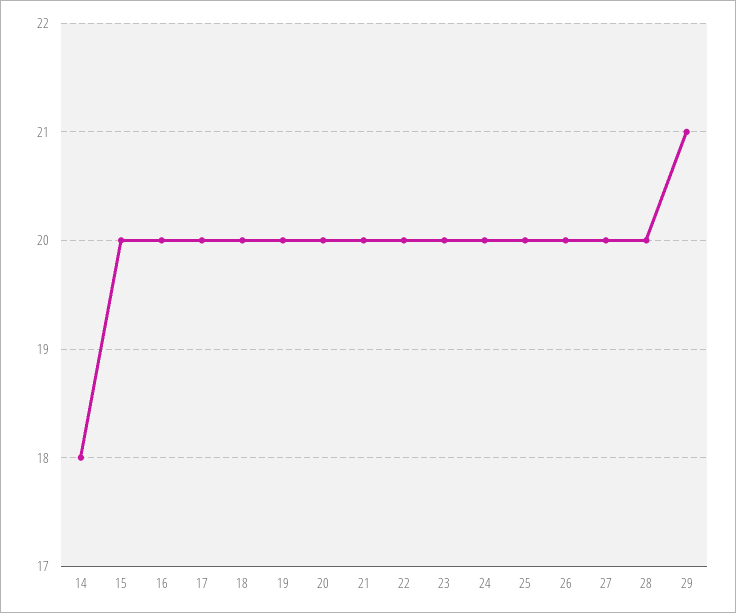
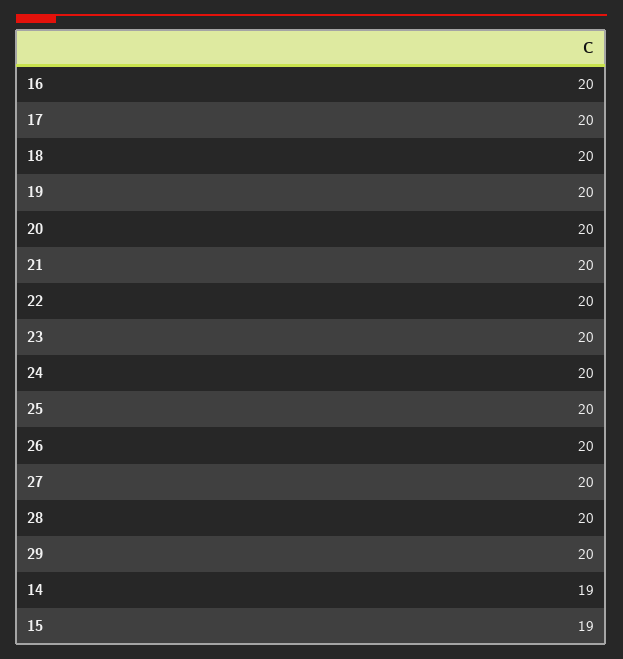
  {
-   "14": 18,
+   "14": 19,
-   "15": 20,
+   "15": 19,
    "16": 20,
    "17": 20,
    "18": 20,
    "19": 20,
    "20": 20,
    "21": 20,
    "22": 20,
    "23": 20,
    "24": 20,
    "25": 20,
    "26": 20,
    "27": 20,
    "28": 20,
-   "29": 21
+   "29": 20
  }

